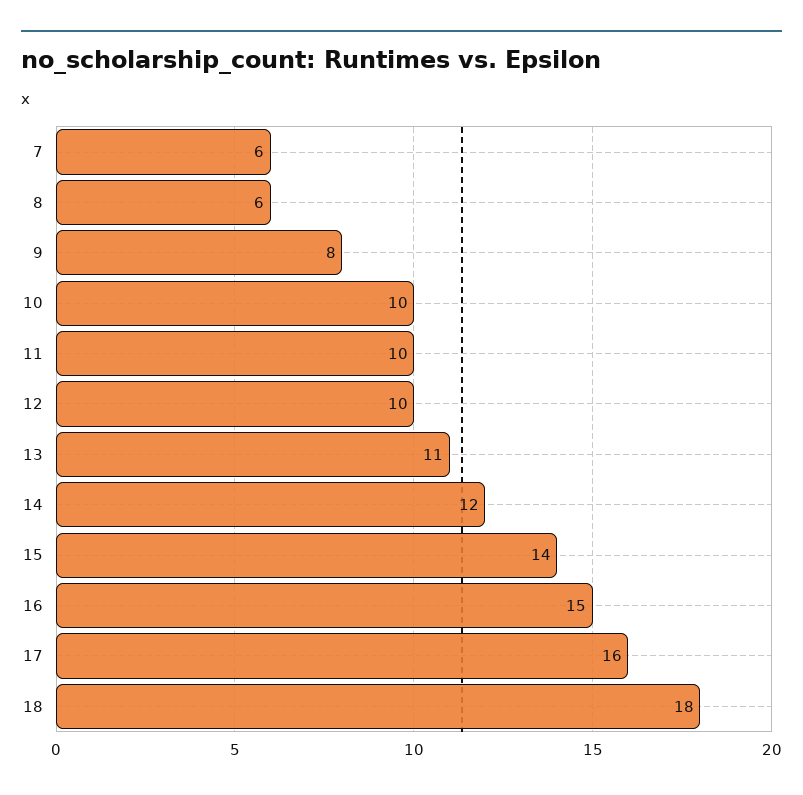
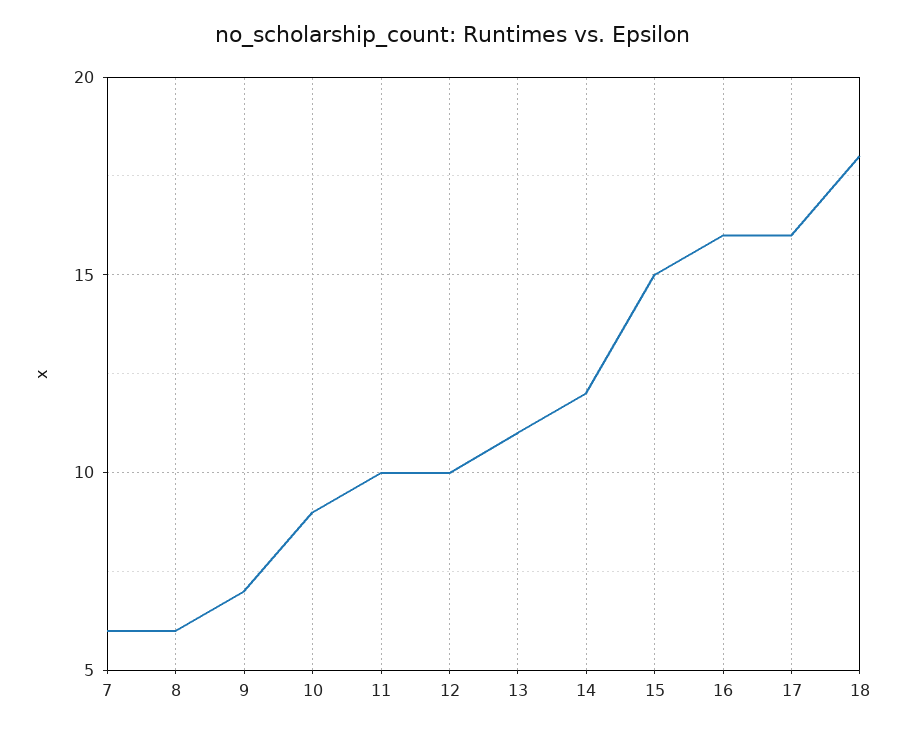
  {
    "7": 6,
    "8": 6,
-   "9": 8,
+   "9": 7,
-   "10": 10,
+   "10": 9,
    "11": 10,
    "12": 10,
    "13": 11,
    "14": 12,
-   "15": 14,
+   "15": 15,
-   "16": 15,
+   "16": 16,
    "17": 16,
    "18": 18
  }

